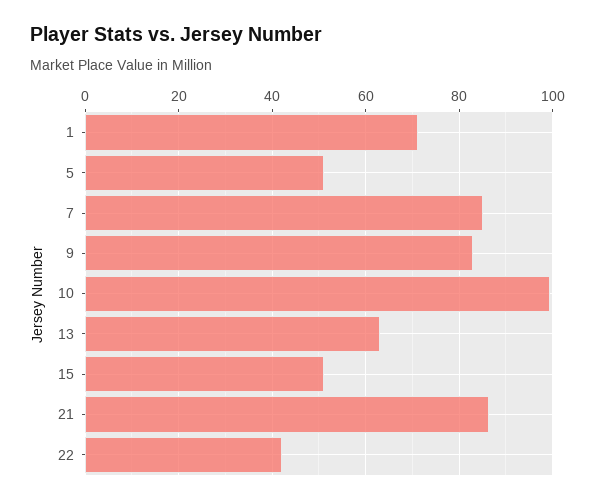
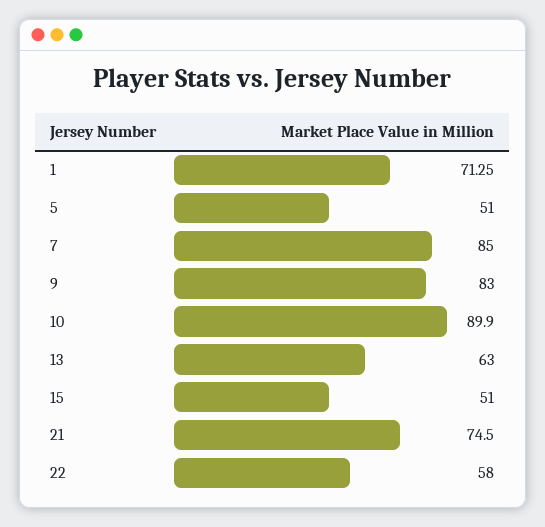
  {
    "1": 71.25,
    "5": 51,
    "7": 85,
    "9": 83,
-   "10": 100,
+   "10": 89.9,
    "13": 63,
    "15": 51,
-   "21": 86,
+   "21": 74.5,
-   "22": 42
+   "22": 58
  }

